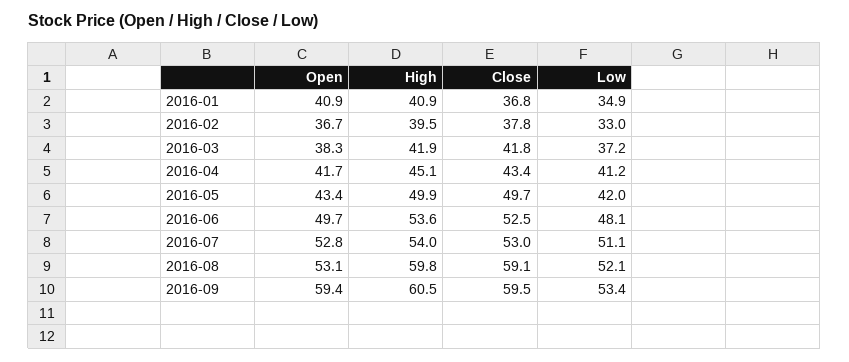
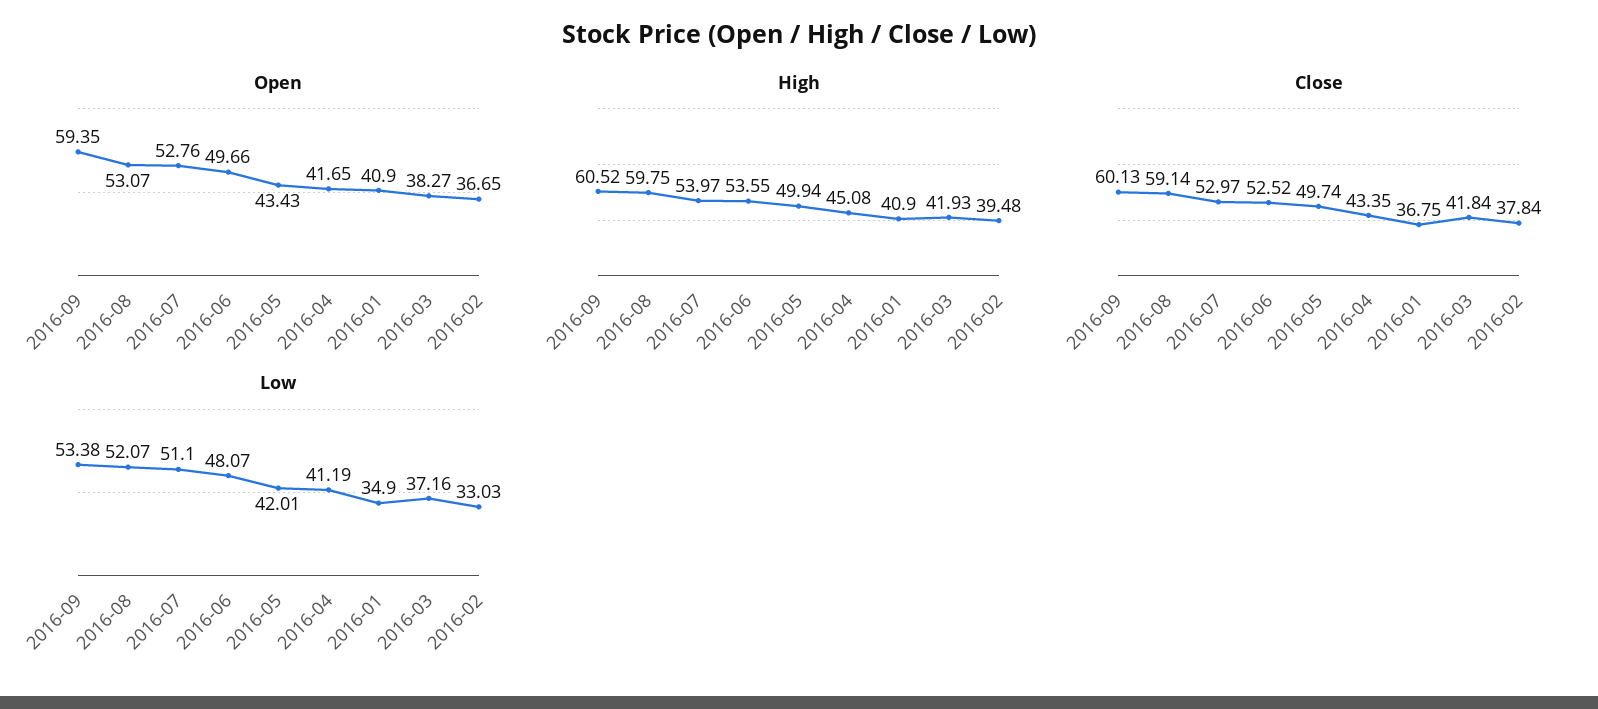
  {
    "Open": {
      "2016-01": 40.9,
      "2016-02": 36.65,
      "2016-03": 38.27,
      "2016-04": 41.65,
      "2016-05": 43.43,
      "2016-06": 49.66,
      "2016-07": 52.76,
      "2016-08": 53.07,
      "2016-09": 59.35
    },
    "High": {
      "2016-01": 40.9,
      "2016-02": 39.48,
      "2016-03": 41.93,
      "2016-04": 45.08,
      "2016-05": 49.94,
      "2016-06": 53.55,
      "2016-07": 53.97,
      "2016-08": 59.75,
      "2016-09": 60.52
    },
    "Close": {
      "2016-01": 36.75,
      "2016-02": 37.84,
      "2016-03": 41.84,
      "2016-04": 43.35,
      "2016-05": 49.74,
      "2016-06": 52.52,
      "2016-07": 52.97,
      "2016-08": 59.14,
-     "2016-09": 59.5
+     "2016-09": 60.13
    },
    "Low": {
      "2016-01": 34.9,
      "2016-02": 33.03,
      "2016-03": 37.16,
      "2016-04": 41.19,
      "2016-05": 42.01,
      "2016-06": 48.07,
      "2016-07": 51.1,
      "2016-08": 52.07,
      "2016-09": 53.38
    }
  }

